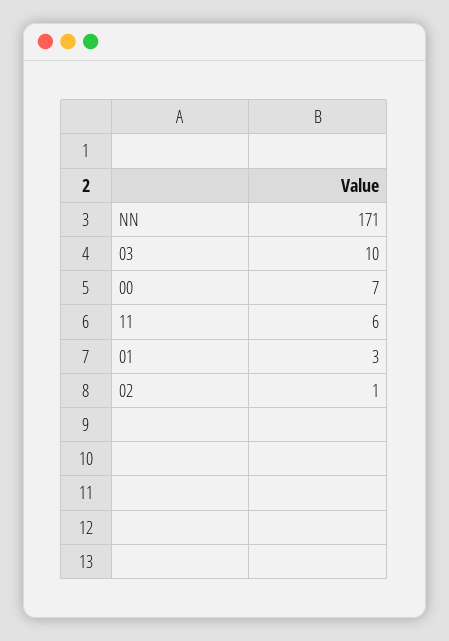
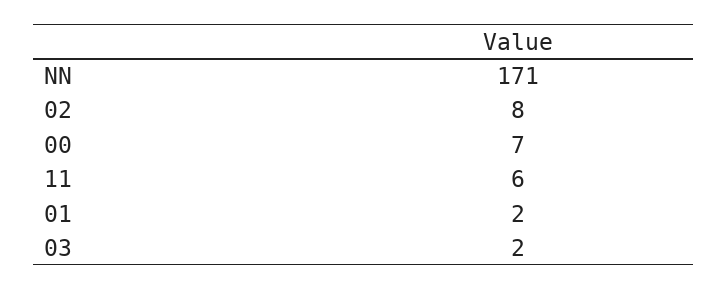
  {
    "NN": 171,
-   "03": 10,
+   "03": 2,
    "00": 7,
    "11": 6,
-   "01": 3,
+   "01": 2,
-   "02": 1
+   "02": 8
  }

